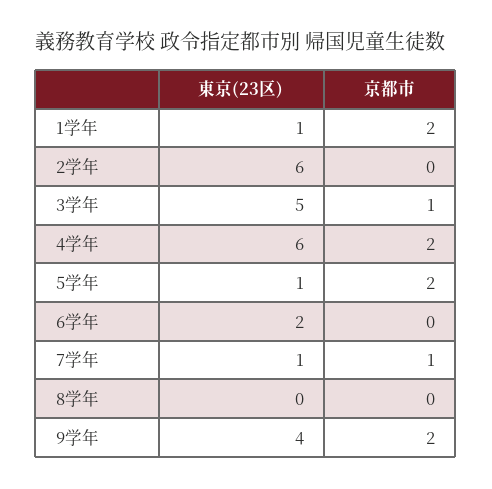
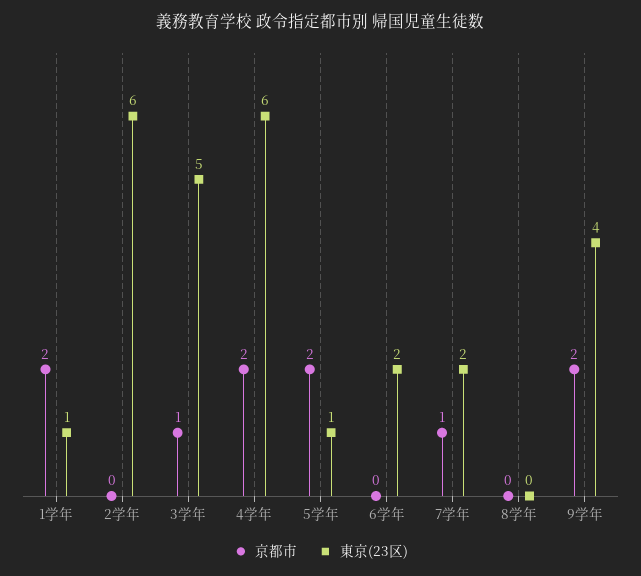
  {
    "東京(23区)": {
      "1学年": 1,
      "2学年": 6,
      "3学年": 5,
      "4学年": 6,
      "5学年": 1,
      "6学年": 2,
-     "7学年": 1,
+     "7学年": 2,
      "8学年": 0,
      "9学年": 4
    },
    "京都市": {
      "1学年": 2,
      "2学年": 0,
      "3学年": 1,
      "4学年": 2,
      "5学年": 2,
      "6学年": 0,
      "7学年": 1,
      "8学年": 0,
      "9学年": 2
    }
  }

